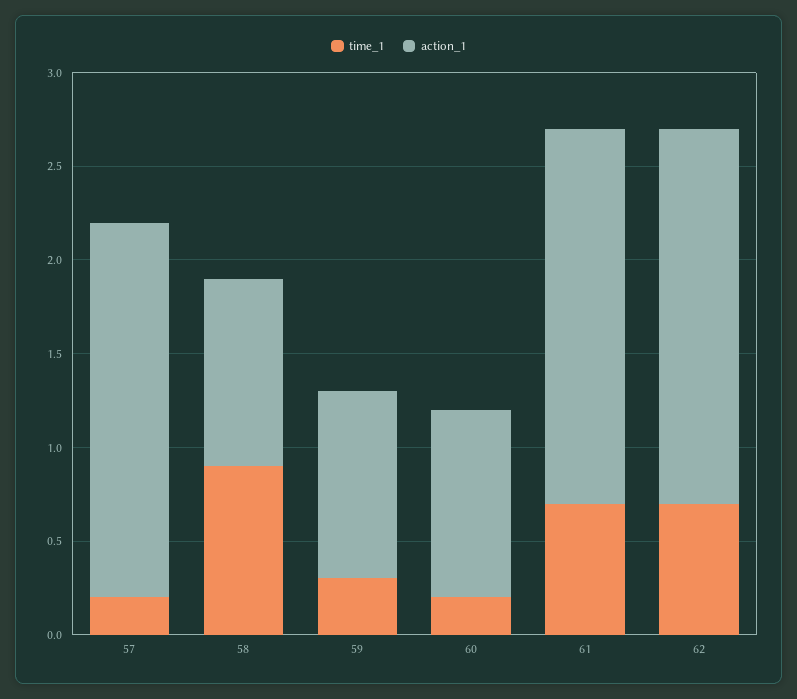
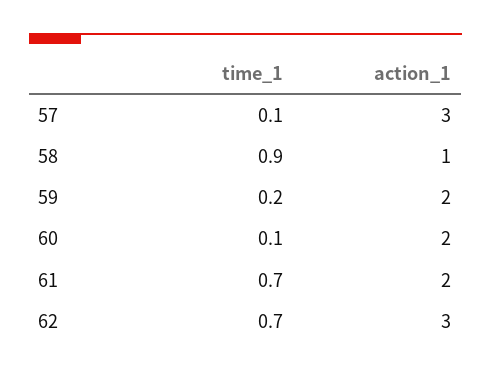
  {
    "time_1": {
-     "57": 0.2,
+     "57": 0.1,
      "58": 0.9,
-     "59": 0.3,
+     "59": 0.2,
-     "60": 0.2,
+     "60": 0.1,
      "61": 0.7,
      "62": 0.7
    },
    "action_1": {
-     "57": 2,
+     "57": 3,
      "58": 1,
-     "59": 1,
+     "59": 2,
-     "60": 1,
+     "60": 2,
      "61": 2,
-     "62": 2
+     "62": 3
    }
  }

